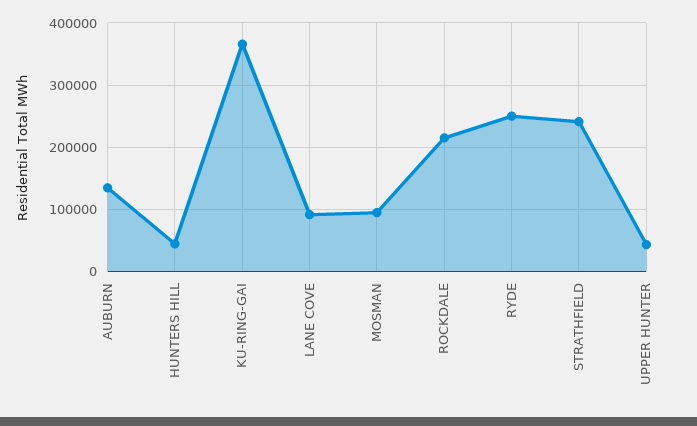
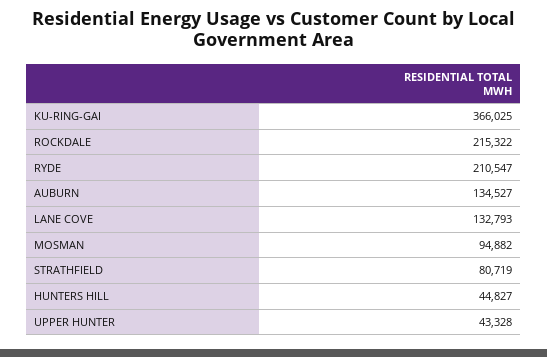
  {
    "AUBURN": 134527,
    "HUNTERS HILL": 44827,
    "KU-RING-GAI": 366025,
-   "LANE COVE": 90000,
+   "LANE COVE": 132793,
    "MOSMAN": 94882,
    "ROCKDALE": 215322,
-   "RYDE": 250000,
+   "RYDE": 210547,
-   "STRATHFIELD": 240000,
+   "STRATHFIELD": 80719,
    "UPPER HUNTER": 43328
  }

